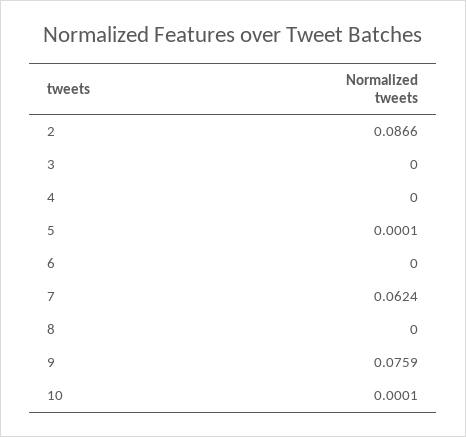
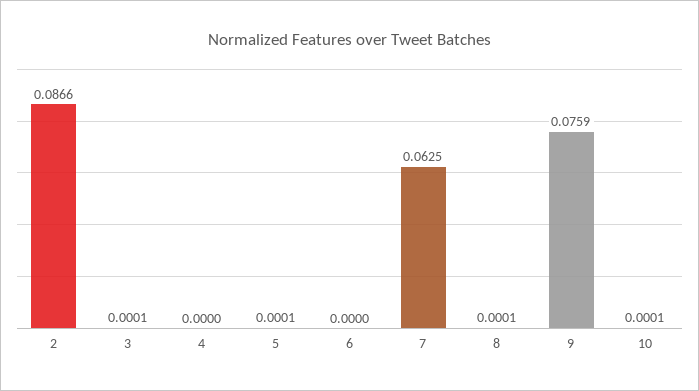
  {
    "2": 0.0866,
-   "3": 0,
+   "3": 0.0001,
    "4": 0,
    "5": 0.0001,
    "6": 0,
-   "7": 0.0624,
+   "7": 0.0625,
-   "8": 0,
+   "8": 0.0001,
    "9": 0.0759,
    "10": 0.0001
  }

